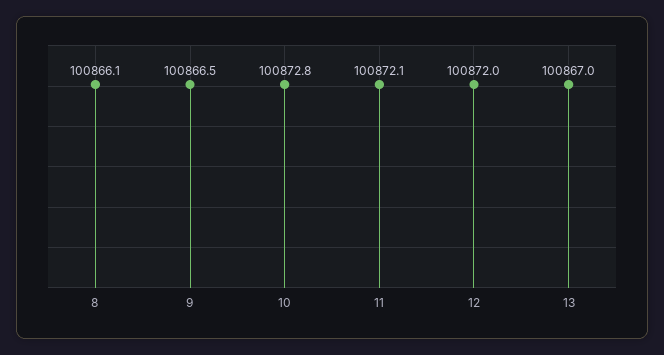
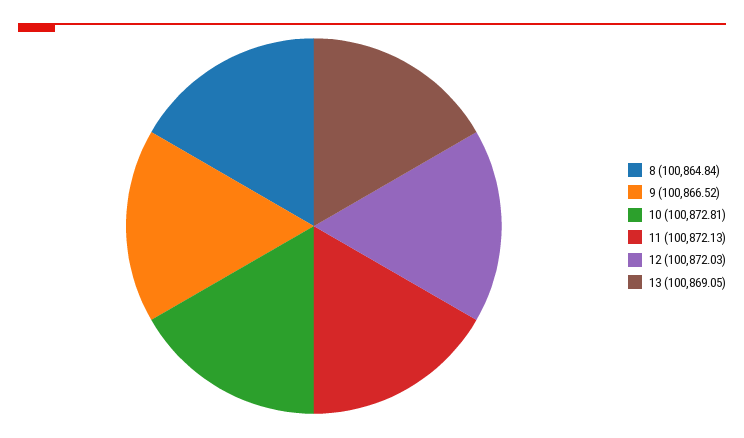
  {
-   "8": 100866.1,
+   "8": 100864.84,
    "9": 100866.52,
    "10": 100872.81,
    "11": 100872.13,
    "12": 100872.03,
-   "13": 100867
+   "13": 100869.05
  }

